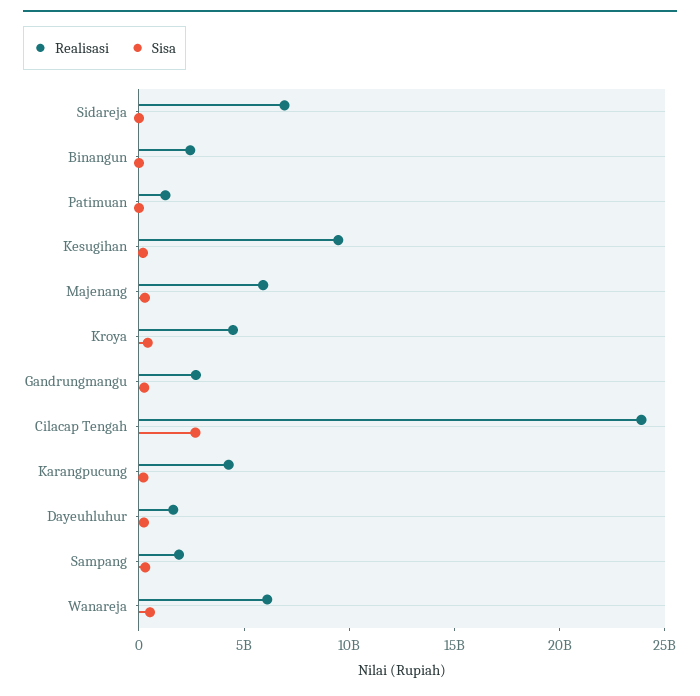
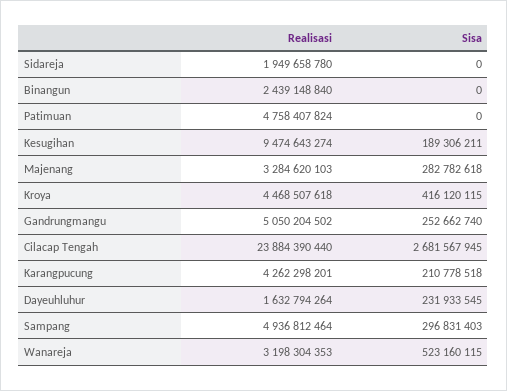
  {
    "Realisasi": {
-     "Sidareja": 7000000000,
+     "Sidareja": 1949658780,
      "Binangun": 2439148840,
-     "Patimuan": 1000000000,
+     "Patimuan": 4758407824,
      "Kesugihan": 9474643274,
-     "Majenang": 6000000000,
+     "Majenang": 3284620103,
      "Kroya": 4468507618,
-     "Gandrungmangu": 3000000000,
+     "Gandrungmangu": 5050204502,
      "Cilacap Tengah": 23884390440,
      "Karangpucung": 4262298201,
      "Dayeuhluhur": 1632794264,
-     "Sampang": 2000000000,
+     "Sampang": 4936812464,
-     "Wanareja": 6000000000
+     "Wanareja": 3198304353
    },
    "Sisa": {
      "Sidareja": 0,
      "Binangun": 0,
      "Patimuan": 0,
      "Kesugihan": 189306211,
      "Majenang": 282782618,
      "Kroya": 416120115,
      "Gandrungmangu": 252662740,
      "Cilacap Tengah": 2681567945,
      "Karangpucung": 210778518,
      "Dayeuhluhur": 231933545,
      "Sampang": 296831403,
      "Wanareja": 523160115
    }
  }

